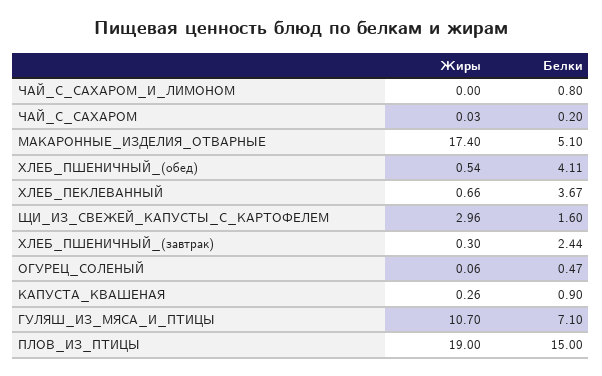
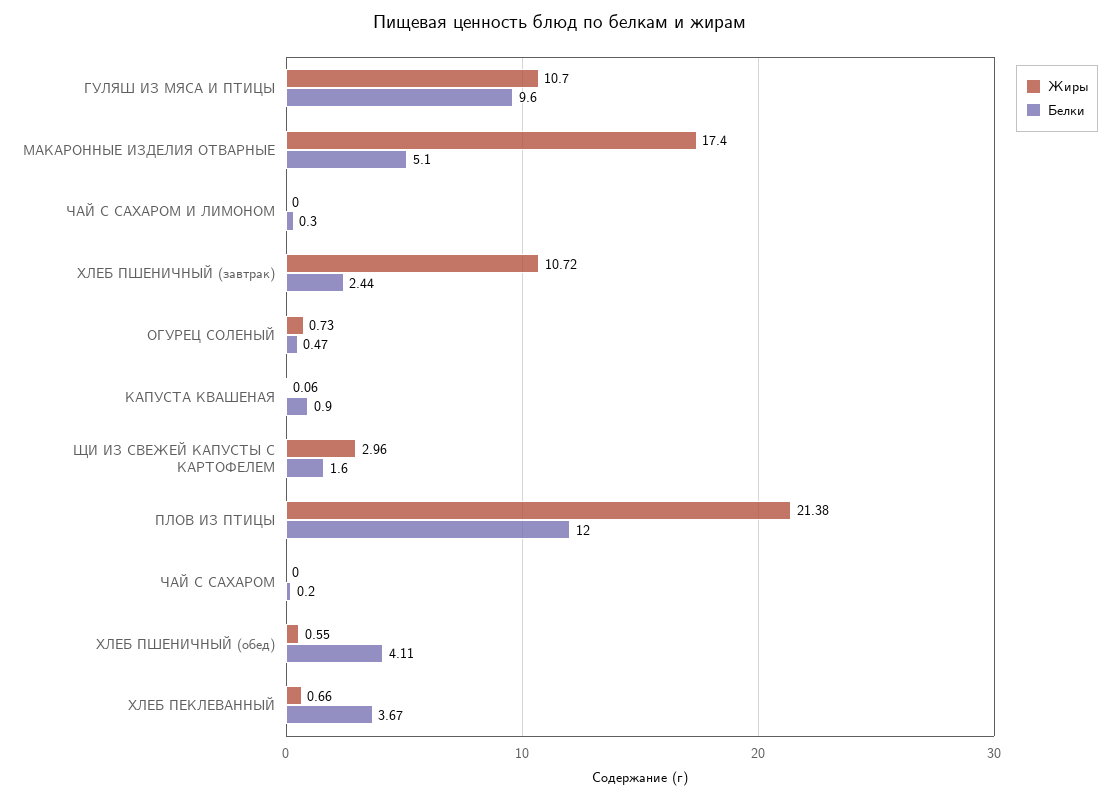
  {
    "Жиры": {
      "ЧАЙ_С_САХАРОМ_И_ЛИМОНОМ": 0,
-     "ЧАЙ_С_САХАРОМ": 0.03,
+     "ЧАЙ_С_САХАРОМ": 0,
      "МАКАРОННЫЕ_ИЗДЕЛИЯ_ОТВАРНЫЕ": 17.4,
-     "ХЛЕБ_ПШЕНИЧНЫЙ_(обед)": 0.54,
+     "ХЛЕБ_ПШЕНИЧНЫЙ_(обед)": 0.55,
      "ХЛЕБ_ПЕКЛЕВАННЫЙ": 0.66,
      "ЩИ_ИЗ_СВЕЖЕЙ_КАПУСТЫ_С_КАРТОФЕЛЕМ": 2.96,
-     "ХЛЕБ_ПШЕНИЧНЫЙ_(завтрак)": 0.3,
+     "ХЛЕБ_ПШЕНИЧНЫЙ_(завтрак)": 10.72,
-     "ОГУРЕЦ_СОЛЕНЫЙ": 0.06,
+     "ОГУРЕЦ_СОЛЕНЫЙ": 0.73,
-     "КАПУСТА_КВАШЕНАЯ": 0.26,
+     "КАПУСТА_КВАШЕНАЯ": 0.06,
      "ГУЛЯШ_ИЗ_МЯСА_И_ПТИЦЫ": 10.7,
-     "ПЛОВ_ИЗ_ПТИЦЫ": 19
+     "ПЛОВ_ИЗ_ПТИЦЫ": 21.38
    },
    "Белки": {
-     "ЧАЙ_С_САХАРОМ_И_ЛИМОНОМ": 0.8,
+     "ЧАЙ_С_САХАРОМ_И_ЛИМОНОМ": 0.3,
      "ЧАЙ_С_САХАРОМ": 0.2,
      "МАКАРОННЫЕ_ИЗДЕЛИЯ_ОТВАРНЫЕ": 5.1,
      "ХЛЕБ_ПШЕНИЧНЫЙ_(обед)": 4.11,
      "ХЛЕБ_ПЕКЛЕВАННЫЙ": 3.67,
      "ЩИ_ИЗ_СВЕЖЕЙ_КАПУСТЫ_С_КАРТОФЕЛЕМ": 1.6,
      "ХЛЕБ_ПШЕНИЧНЫЙ_(завтрак)": 2.44,
      "ОГУРЕЦ_СОЛЕНЫЙ": 0.47,
      "КАПУСТА_КВАШЕНАЯ": 0.9,
-     "ГУЛЯШ_ИЗ_МЯСА_И_ПТИЦЫ": 7.1,
+     "ГУЛЯШ_ИЗ_МЯСА_И_ПТИЦЫ": 9.6,
-     "ПЛОВ_ИЗ_ПТИЦЫ": 15
+     "ПЛОВ_ИЗ_ПТИЦЫ": 12
    }
  }

